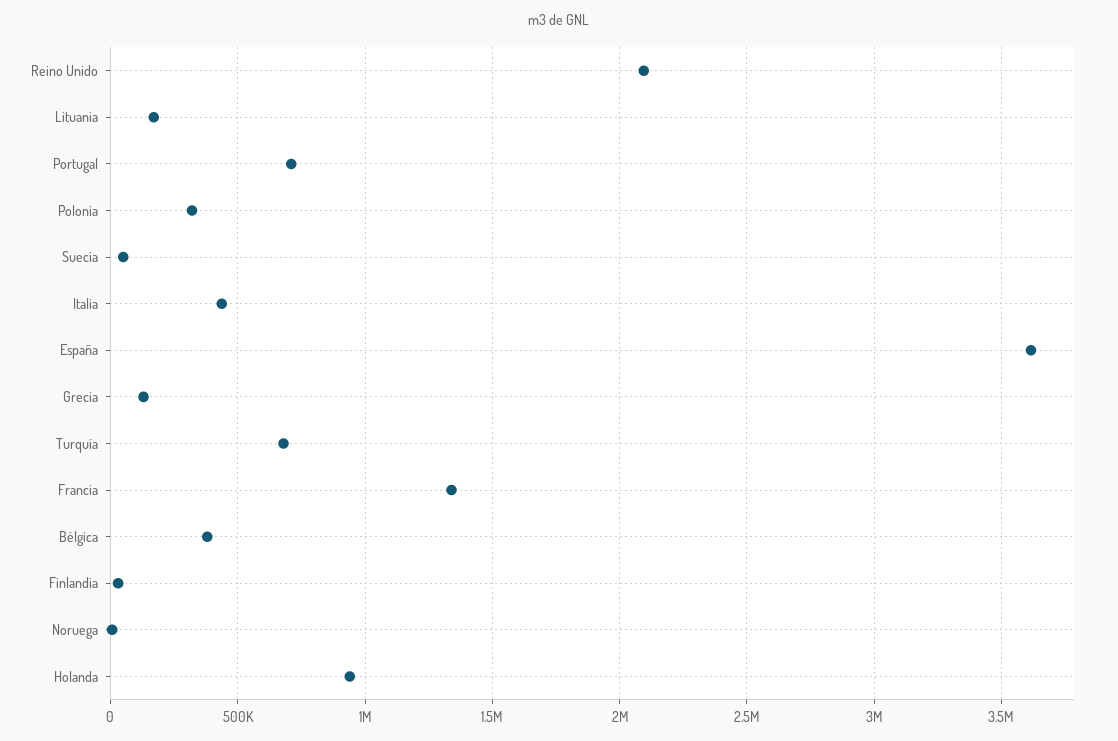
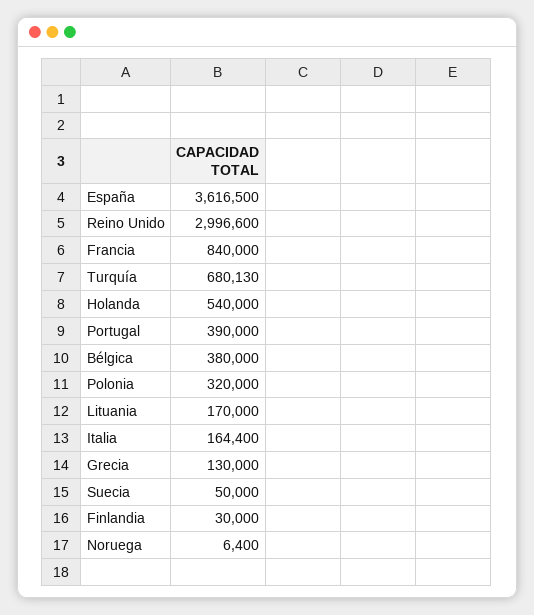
  {
-   "Reino Unido": 2100000,
+   "Reino Unido": 2996600,
    "Lituania": 170000,
-   "Portugal": 700000,
+   "Portugal": 390000,
    "Polonia": 320000,
    "Suecia": 50000,
-   "Italia": 450000,
+   "Italia": 164400,
    "España": 3616500,
    "Grecia": 130000,
    "Turquía": 680130,
-   "Francia": 1350000,
+   "Francia": 840000,
    "Bélgica": 380000,
    "Finlandia": 30000,
    "Noruega": 6400,
-   "Holanda": 950000
+   "Holanda": 540000
  }

